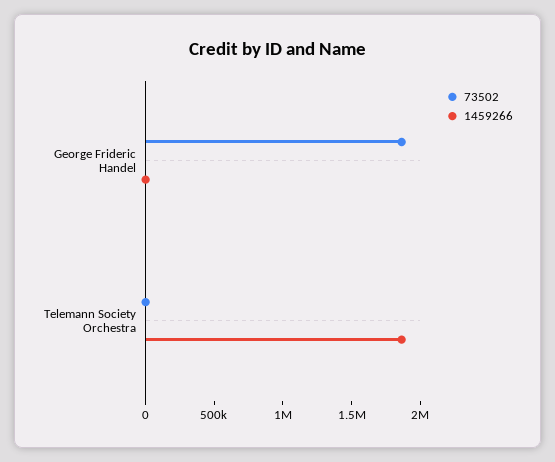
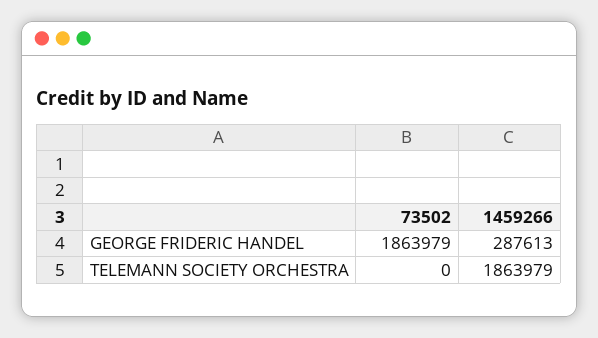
  {
    "73502": {
      "George Frideric Handel": 1863979,
      "Telemann Society Orchestra": 0
    },
    "1459266": {
-     "George Frideric Handel": 0,
+     "George Frideric Handel": 287613,
      "Telemann Society Orchestra": 1863979
    }
  }

